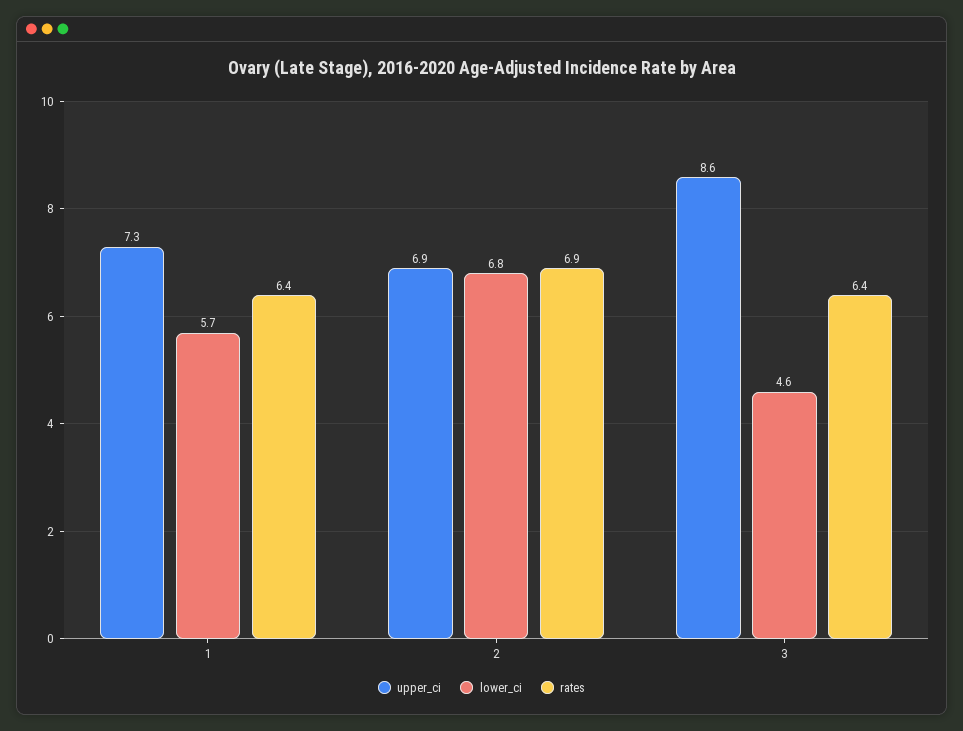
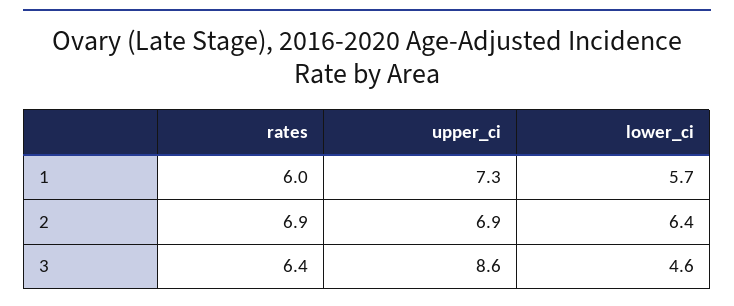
  {
    "upper_ci": {
      "1": 7.3,
      "2": 6.9,
      "3": 8.6
    },
    "lower_ci": {
      "1": 5.7,
-     "2": 6.8,
+     "2": 6.4,
      "3": 4.6
    },
    "rates": {
-     "1": 6.4,
+     "1": 6,
      "2": 6.9,
      "3": 6.4
    }
  }

